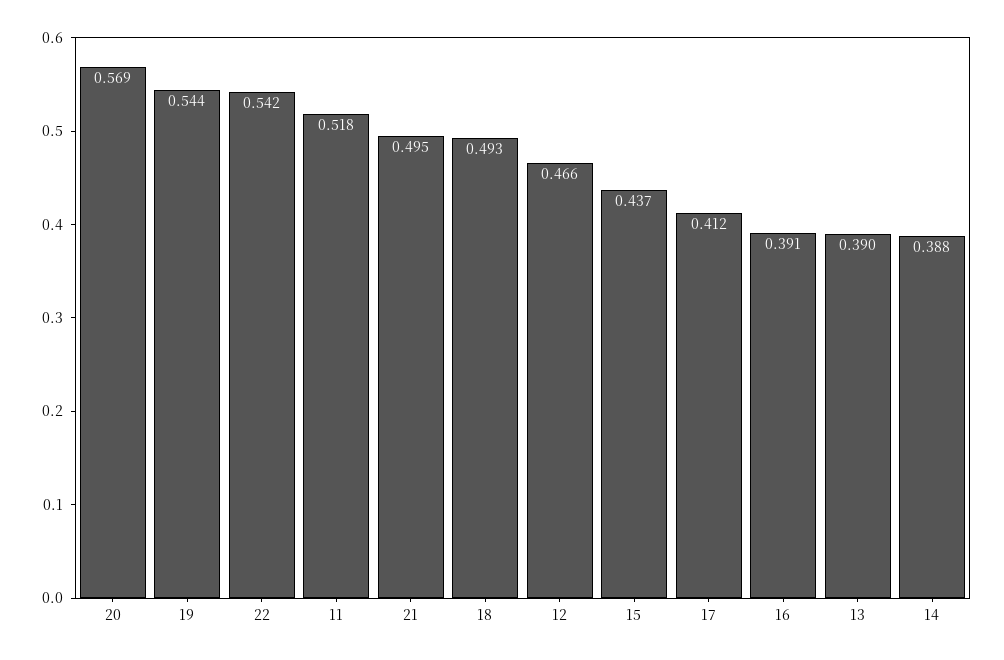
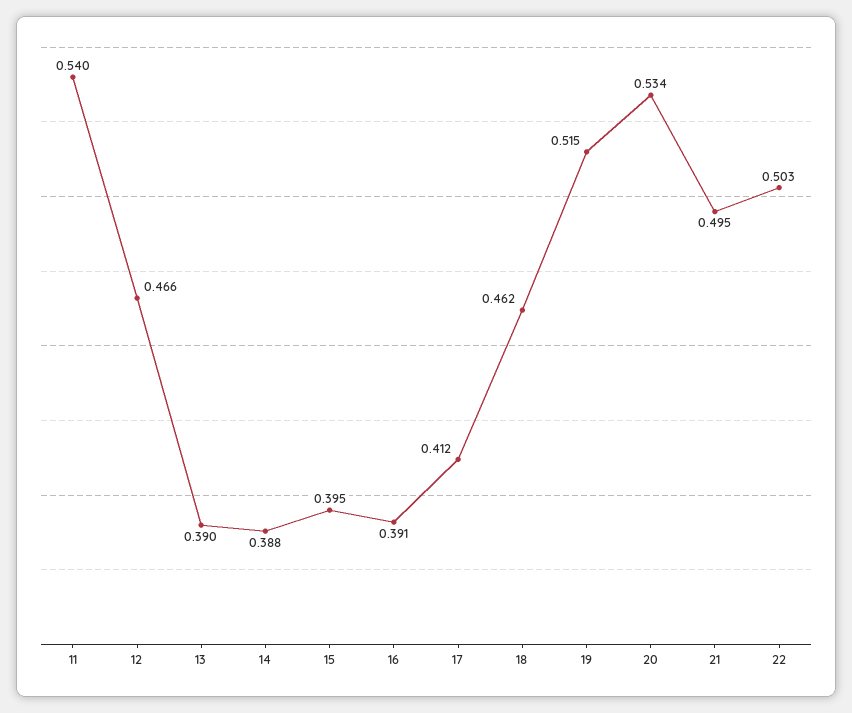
  {
-   "20": 0.569,
+   "20": 0.534,
-   "19": 0.544,
+   "19": 0.515,
-   "22": 0.542,
+   "22": 0.503,
-   "11": 0.518,
+   "11": 0.54,
    "21": 0.495,
-   "18": 0.493,
+   "18": 0.462,
    "12": 0.466,
-   "15": 0.437,
+   "15": 0.395,
    "17": 0.412,
    "16": 0.391,
    "13": 0.39,
    "14": 0.388
  }

